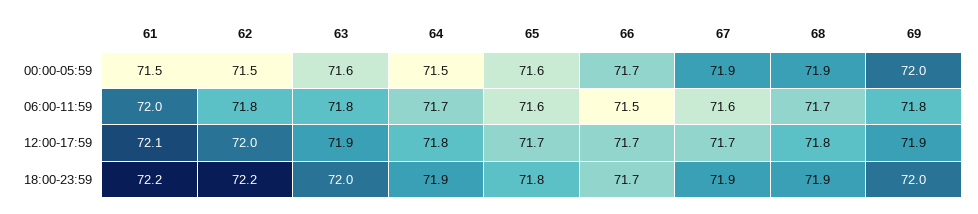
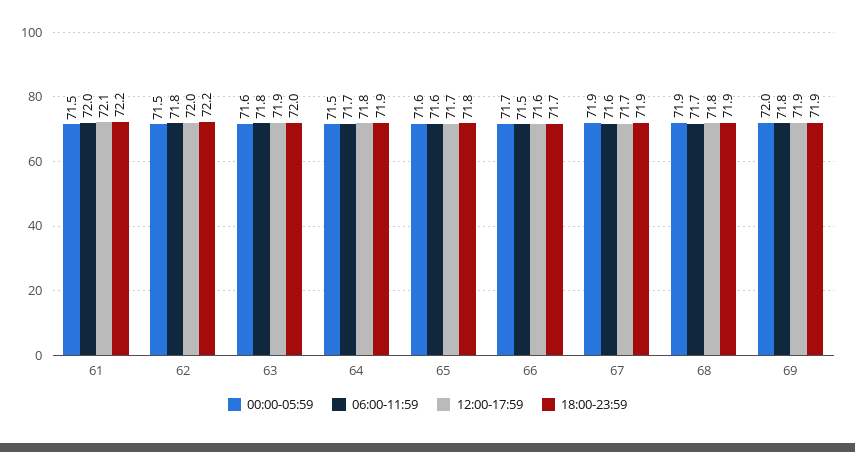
  {
    "00:00-05:59": {
      "61": 71.5,
      "62": 71.5,
      "63": 71.6,
      "64": 71.5,
      "65": 71.6,
      "66": 71.7,
      "67": 71.9,
      "68": 71.9,
      "69": 72
    },
    "06:00-11:59": {
      "61": 72,
      "62": 71.8,
      "63": 71.8,
      "64": 71.7,
      "65": 71.6,
      "66": 71.5,
      "67": 71.6,
      "68": 71.7,
      "69": 71.8
    },
    "12:00-17:59": {
      "61": 72.1,
      "62": 72,
      "63": 71.9,
      "64": 71.8,
      "65": 71.7,
-     "66": 71.7,
+     "66": 71.6,
      "67": 71.7,
      "68": 71.8,
      "69": 71.9
    },
    "18:00-23:59": {
      "61": 72.2,
      "62": 72.2,
      "63": 72,
      "64": 71.9,
      "65": 71.8,
      "66": 71.7,
      "67": 71.9,
      "68": 71.9,
-     "69": 72
+     "69": 71.9
    }
  }

